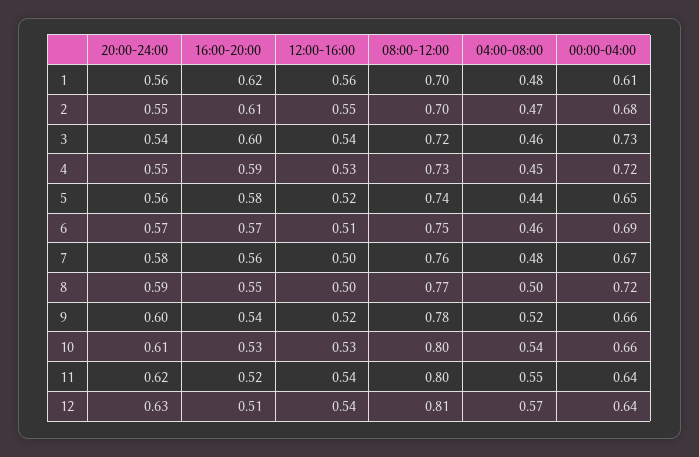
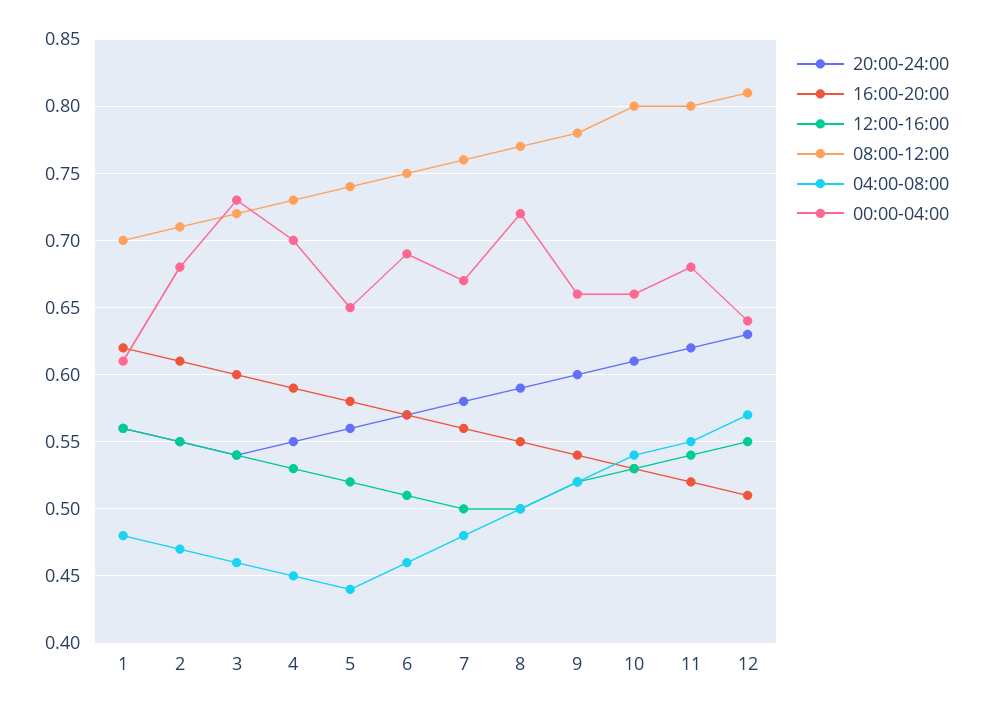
  {
    "20:00-24:00": {
      "1": 0.56,
      "2": 0.55,
      "3": 0.54,
      "4": 0.55,
      "5": 0.56,
      "6": 0.57,
      "7": 0.58,
      "8": 0.59,
      "9": 0.6,
      "10": 0.61,
      "11": 0.62,
      "12": 0.63
    },
    "16:00-20:00": {
      "1": 0.62,
      "2": 0.61,
      "3": 0.6,
      "4": 0.59,
      "5": 0.58,
      "6": 0.57,
      "7": 0.56,
      "8": 0.55,
      "9": 0.54,
      "10": 0.53,
      "11": 0.52,
      "12": 0.51
    },
    "12:00-16:00": {
      "1": 0.56,
      "2": 0.55,
      "3": 0.54,
      "4": 0.53,
      "5": 0.52,
      "6": 0.51,
      "7": 0.5,
      "8": 0.5,
      "9": 0.52,
      "10": 0.53,
      "11": 0.54,
-     "12": 0.54
+     "12": 0.55
    },
    "08:00-12:00": {
      "1": 0.7,
-     "2": 0.7,
+     "2": 0.71,
      "3": 0.72,
      "4": 0.73,
      "5": 0.74,
      "6": 0.75,
      "7": 0.76,
      "8": 0.77,
      "9": 0.78,
      "10": 0.8,
      "11": 0.8,
      "12": 0.81
    },
    "04:00-08:00": {
      "1": 0.48,
      "2": 0.47,
      "3": 0.46,
      "4": 0.45,
      "5": 0.44,
      "6": 0.46,
      "7": 0.48,
      "8": 0.5,
      "9": 0.52,
      "10": 0.54,
      "11": 0.55,
      "12": 0.57
    },
    "00:00-04:00": {
      "1": 0.61,
      "2": 0.68,
      "3": 0.73,
-     "4": 0.72,
+     "4": 0.7,
      "5": 0.65,
      "6": 0.69,
      "7": 0.67,
      "8": 0.72,
      "9": 0.66,
      "10": 0.66,
-     "11": 0.64,
+     "11": 0.68,
      "12": 0.64
    }
  }

